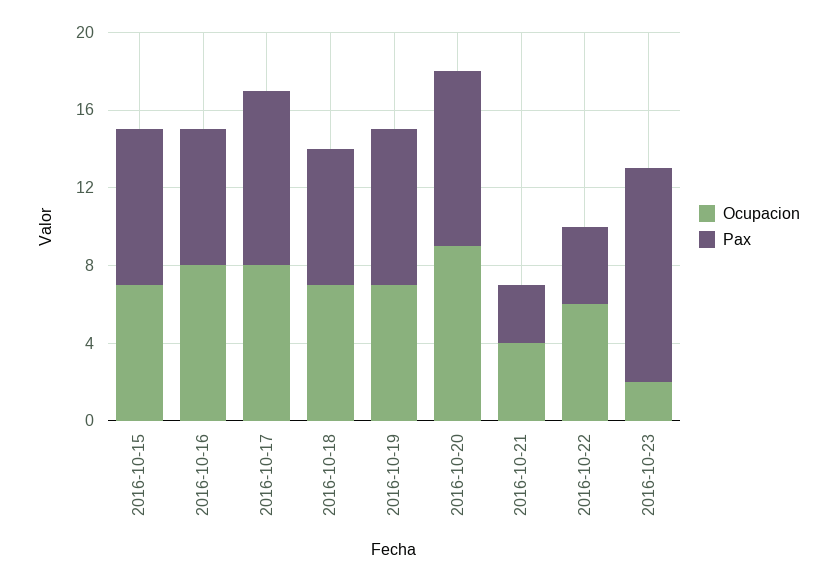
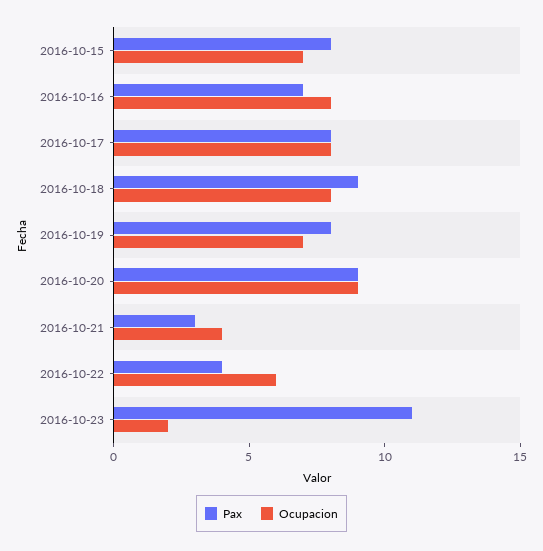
  {
    "Ocupacion": {
      "2016-10-15": 7,
      "2016-10-16": 8,
      "2016-10-17": 8,
-     "2016-10-18": 7,
+     "2016-10-18": 8,
      "2016-10-19": 7,
      "2016-10-20": 9,
      "2016-10-21": 4,
      "2016-10-22": 6,
      "2016-10-23": 2
    },
    "Pax": {
      "2016-10-15": 8,
      "2016-10-16": 7,
-     "2016-10-17": 9,
+     "2016-10-17": 8,
-     "2016-10-18": 7,
+     "2016-10-18": 9,
      "2016-10-19": 8,
      "2016-10-20": 9,
      "2016-10-21": 3,
      "2016-10-22": 4,
      "2016-10-23": 11
    }
  }

